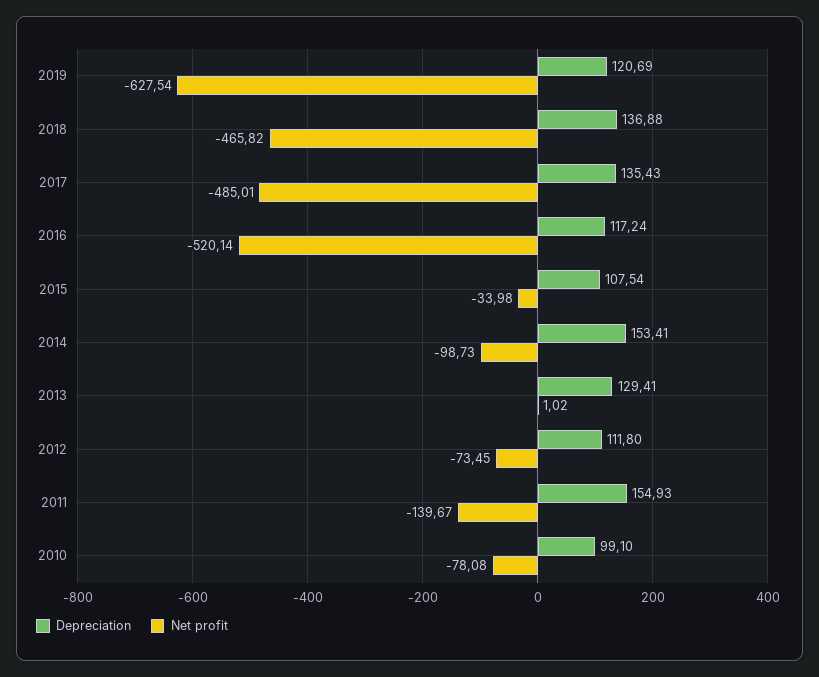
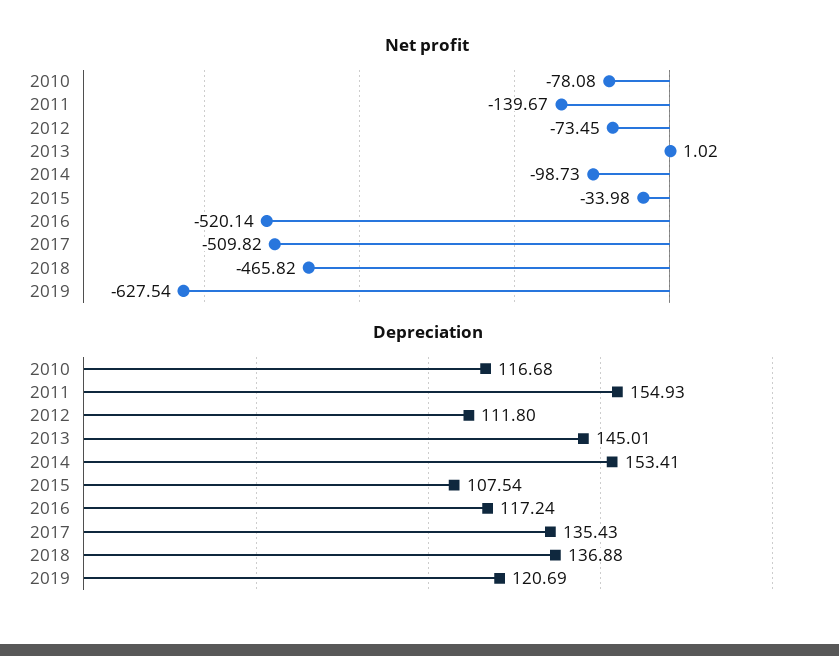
  {
    "Depreciation": {
      "2019": 120.69,
      "2018": 136.88,
      "2017": 135.43,
      "2016": 117.24,
      "2015": 107.54,
      "2014": 153.41,
-     "2013": 129.41,
+     "2013": 145.01,
      "2012": 111.8,
      "2011": 154.93,
-     "2010": 99.1
+     "2010": 116.68
    },
    "Net profit": {
      "2019": -627.54,
      "2018": -465.82,
-     "2017": -485.01,
+     "2017": -509.82,
      "2016": -520.14,
      "2015": -33.98,
      "2014": -98.73,
      "2013": 1.02,
      "2012": -73.45,
      "2011": -139.67,
      "2010": -78.08
    }
  }

